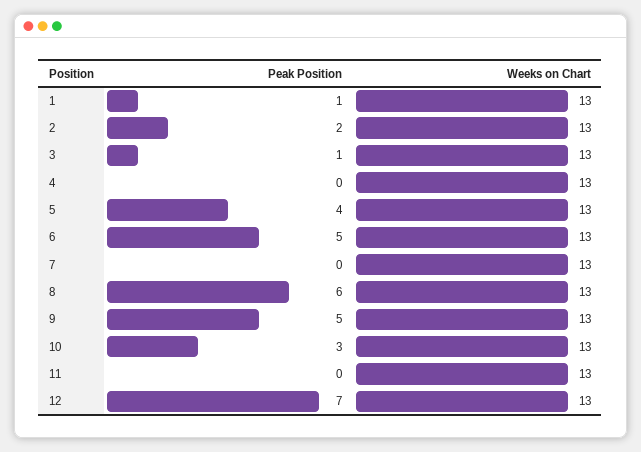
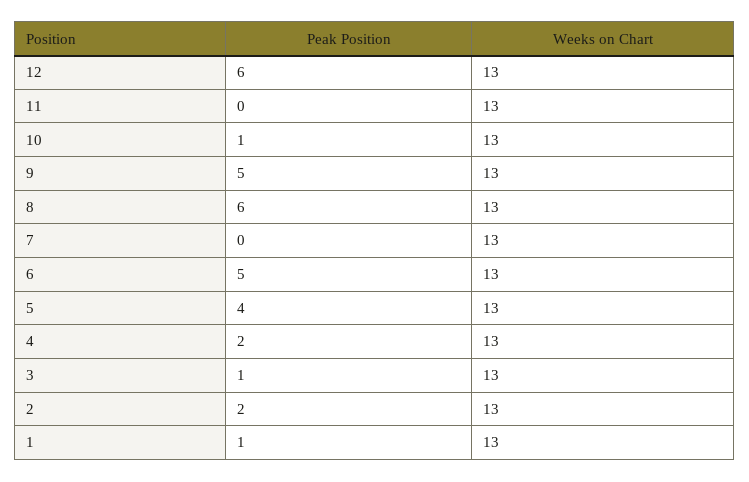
  {
    "Peak Position": {
      "1": 1,
      "2": 2,
      "3": 1,
-     "4": 0,
+     "4": 2,
      "5": 4,
      "6": 5,
      "7": 0,
      "8": 6,
      "9": 5,
-     "10": 3,
+     "10": 1,
      "11": 0,
-     "12": 7
+     "12": 6
    },
    "Weeks on Chart": {
      "1": 13,
      "2": 13,
      "3": 13,
      "4": 13,
      "5": 13,
      "6": 13,
      "7": 13,
      "8": 13,
      "9": 13,
      "10": 13,
      "11": 13,
      "12": 13
    }
  }

